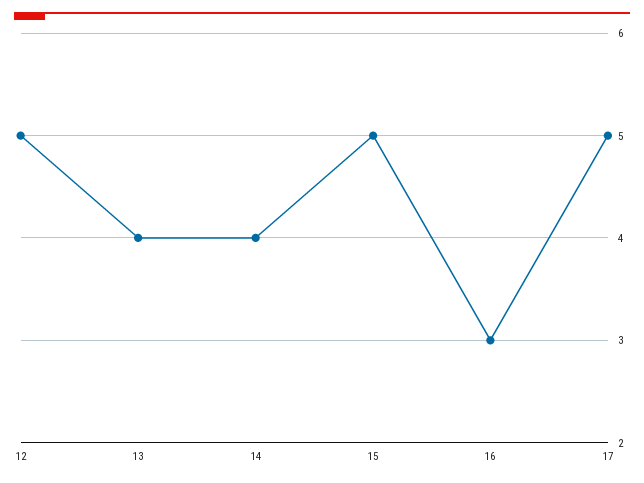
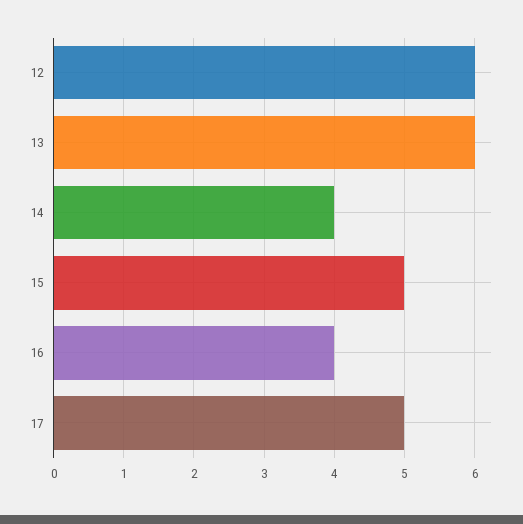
  {
-   "12": 5,
+   "12": 6,
-   "13": 4,
+   "13": 6,
    "14": 4,
    "15": 5,
-   "16": 3,
+   "16": 4,
    "17": 5
  }

